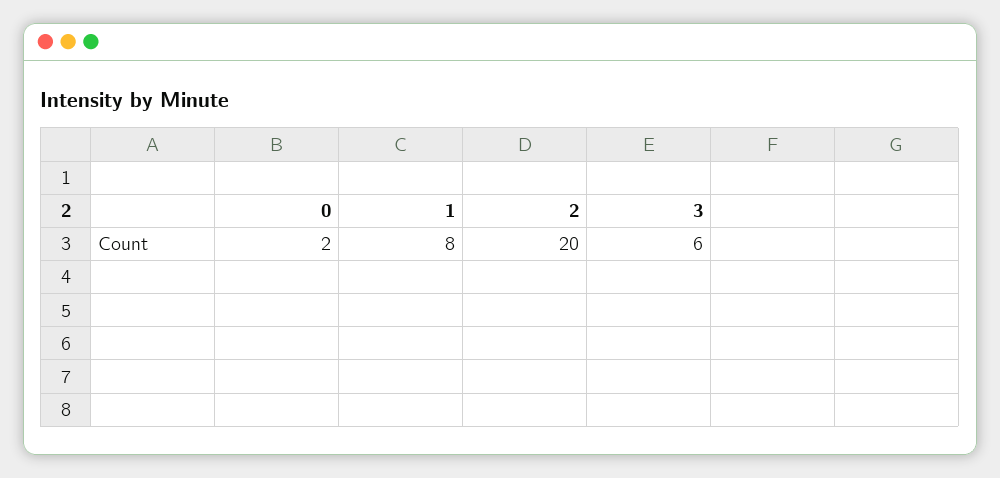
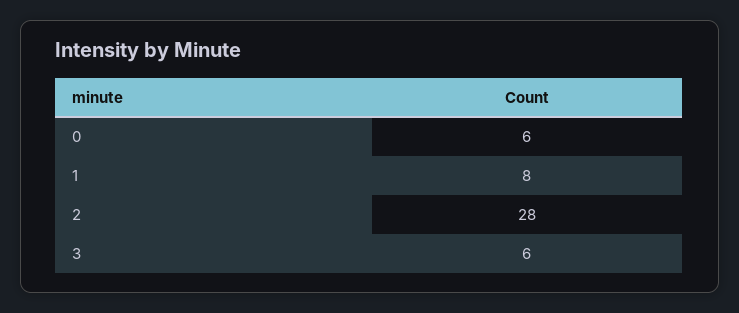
  {
-   "0": 2,
+   "0": 6,
    "1": 8,
-   "2": 20,
+   "2": 28,
    "3": 6
  }

